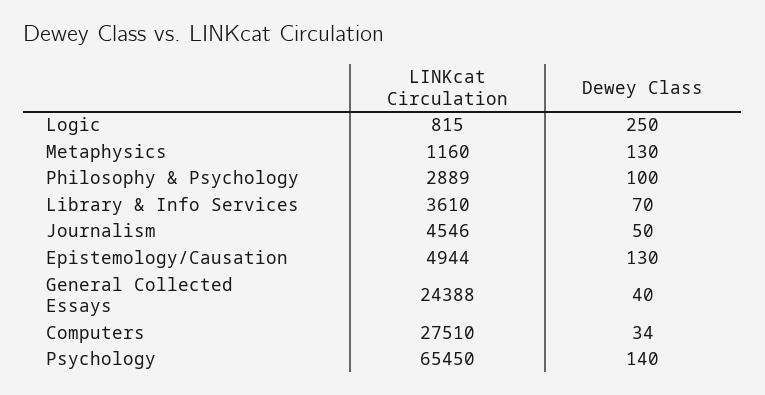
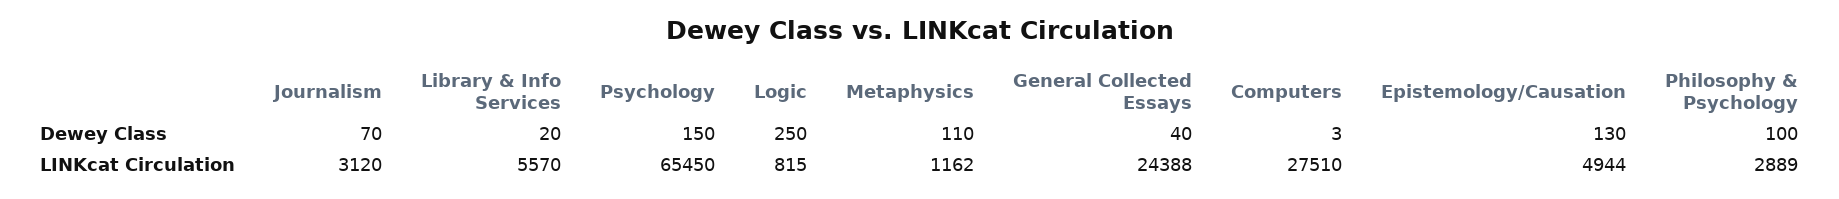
  {
    "LINKcat Circulation": {
      "Logic": 815,
-     "Metaphysics": 1160,
+     "Metaphysics": 1162,
      "Philosophy & Psychology": 2889,
-     "Library & Info Services": 3610,
+     "Library & Info Services": 5570,
-     "Journalism": 4546,
+     "Journalism": 3120,
      "Epistemology/Causation": 4944,
      "General Collected Essays": 24388,
      "Computers": 27510,
      "Psychology": 65450
    },
    "Dewey Class": {
      "Logic": 250,
-     "Metaphysics": 130,
+     "Metaphysics": 110,
      "Philosophy & Psychology": 100,
-     "Library & Info Services": 70,
+     "Library & Info Services": 20,
-     "Journalism": 50,
+     "Journalism": 70,
      "Epistemology/Causation": 130,
      "General Collected Essays": 40,
-     "Computers": 34,
+     "Computers": 3,
-     "Psychology": 140
+     "Psychology": 150
    }
  }

